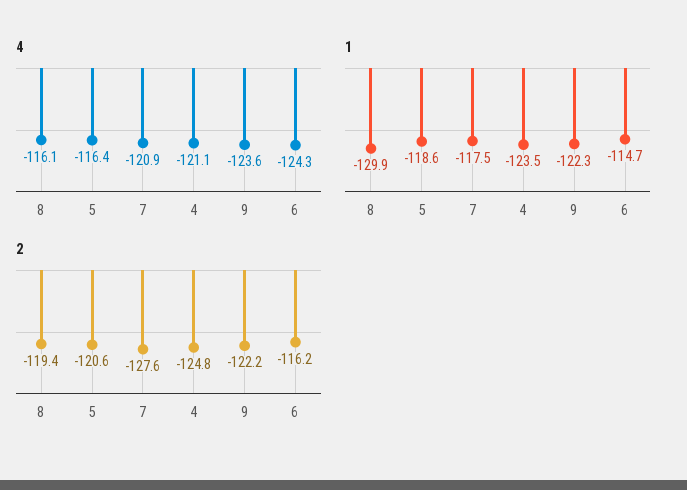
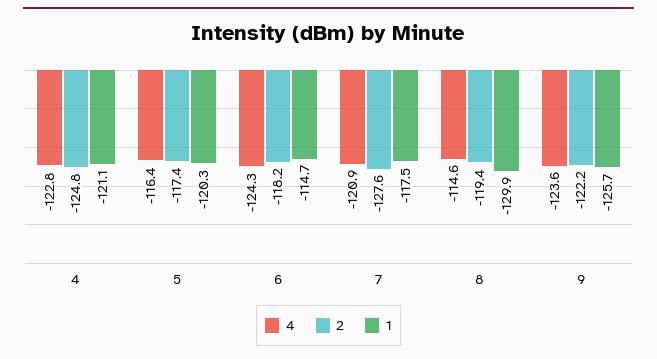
  {
    "4": {
-     "8": -116.1,
+     "8": -114.6,
      "5": -116.4,
      "7": -120.9,
-     "4": -121.1,
+     "4": -122.8,
      "9": -123.6,
      "6": -124.3
    },
    "1": {
      "8": -129.9,
-     "5": -118.6,
+     "5": -120.3,
      "7": -117.5,
-     "4": -123.5,
+     "4": -121.1,
-     "9": -122.3,
+     "9": -125.7,
      "6": -114.7
    },
    "2": {
      "8": -119.4,
-     "5": -120.6,
+     "5": -117.4,
      "7": -127.6,
      "4": -124.8,
      "9": -122.2,
-     "6": -116.2
+     "6": -118.2
    }
  }

